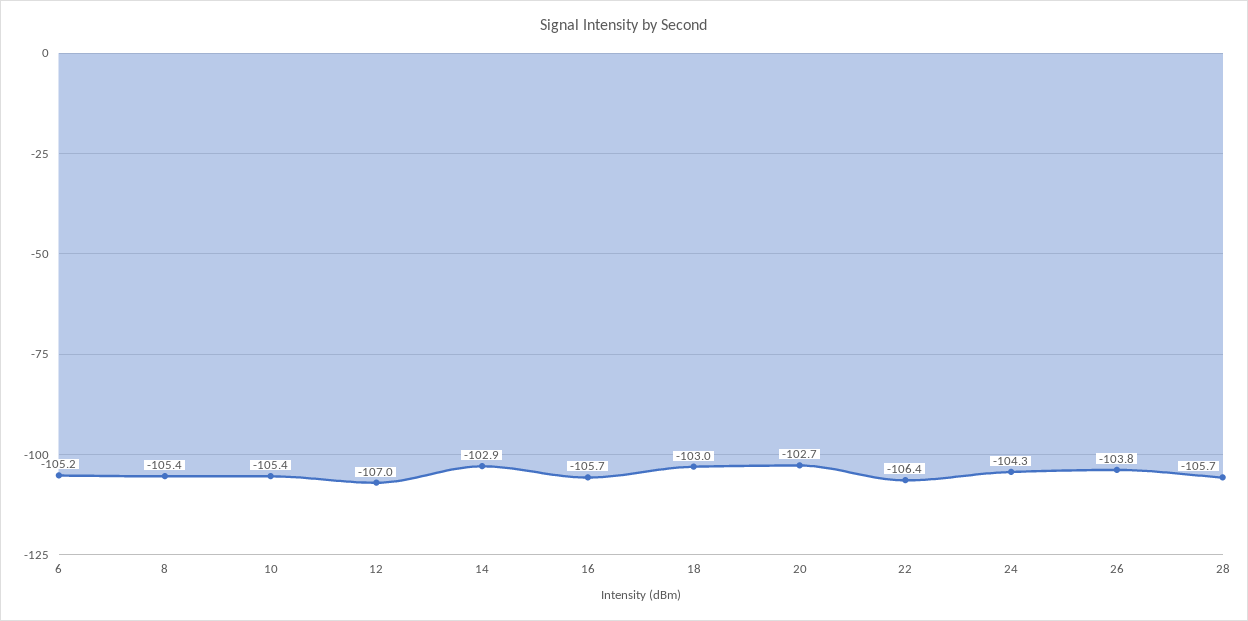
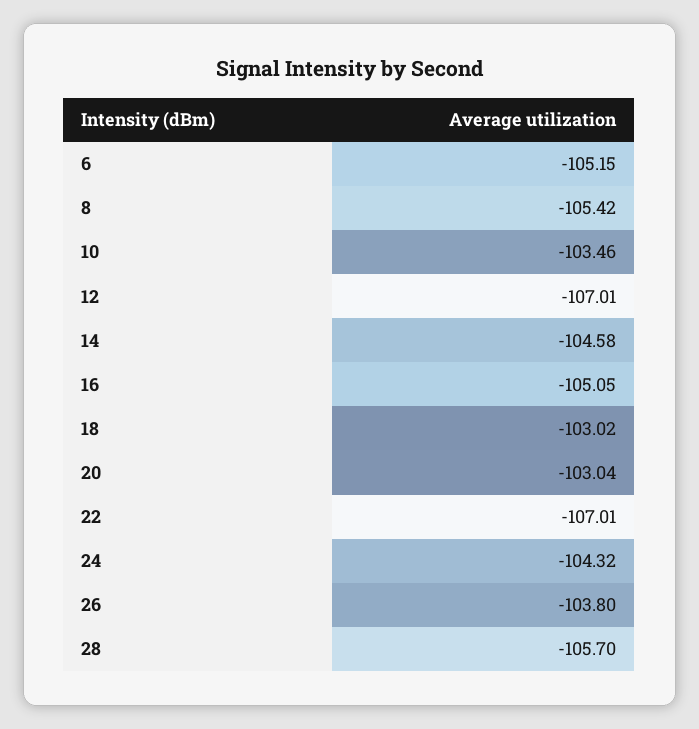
  {
    "6": -105.15,
    "8": -105.42,
-   "10": -105.4,
+   "10": -103.46,
    "12": -107.01,
-   "14": -102.9,
+   "14": -104.58,
-   "16": -105.7,
+   "16": -105.05,
    "18": -103.02,
-   "20": -102.7,
+   "20": -103.04,
-   "22": -106.4,
+   "22": -107.01,
    "24": -104.32,
    "26": -103.8,
    "28": -105.7
  }

